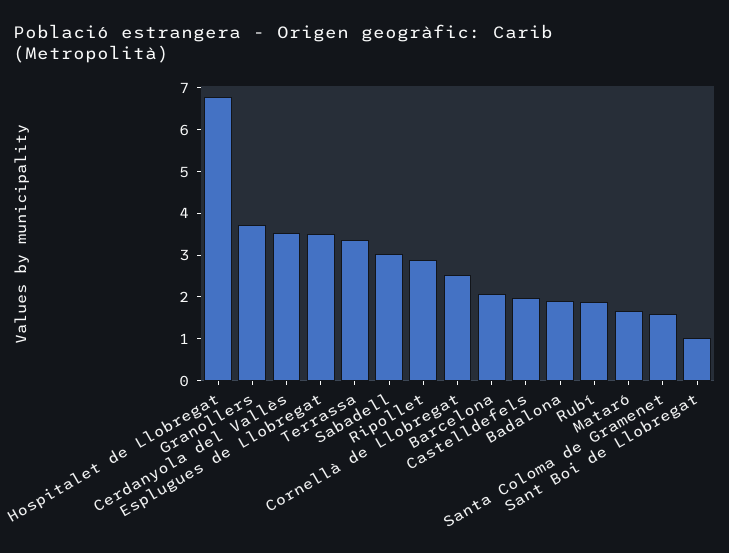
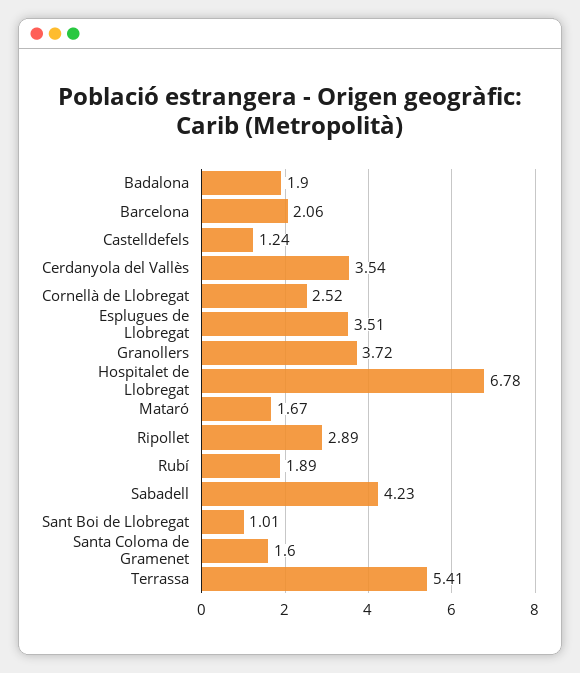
  {
    "Hospitalet de Llobregat": 6.78,
    "Granollers": 3.72,
    "Cerdanyola del Vallès": 3.54,
    "Esplugues de Llobregat": 3.51,
-   "Terrassa": 3.4,
+   "Terrassa": 5.41,
-   "Sabadell": 3,
+   "Sabadell": 4.23,
    "Ripollet": 2.89,
    "Cornellà de Llobregat": 2.52,
    "Barcelona": 2.06,
-   "Castelldefels": 2,
+   "Castelldefels": 1.24,
    "Badalona": 1.9,
    "Rubí": 1.89,
    "Mataró": 1.67,
    "Santa Coloma de Gramenet": 1.6,
    "Sant Boi de Llobregat": 1.01
  }

